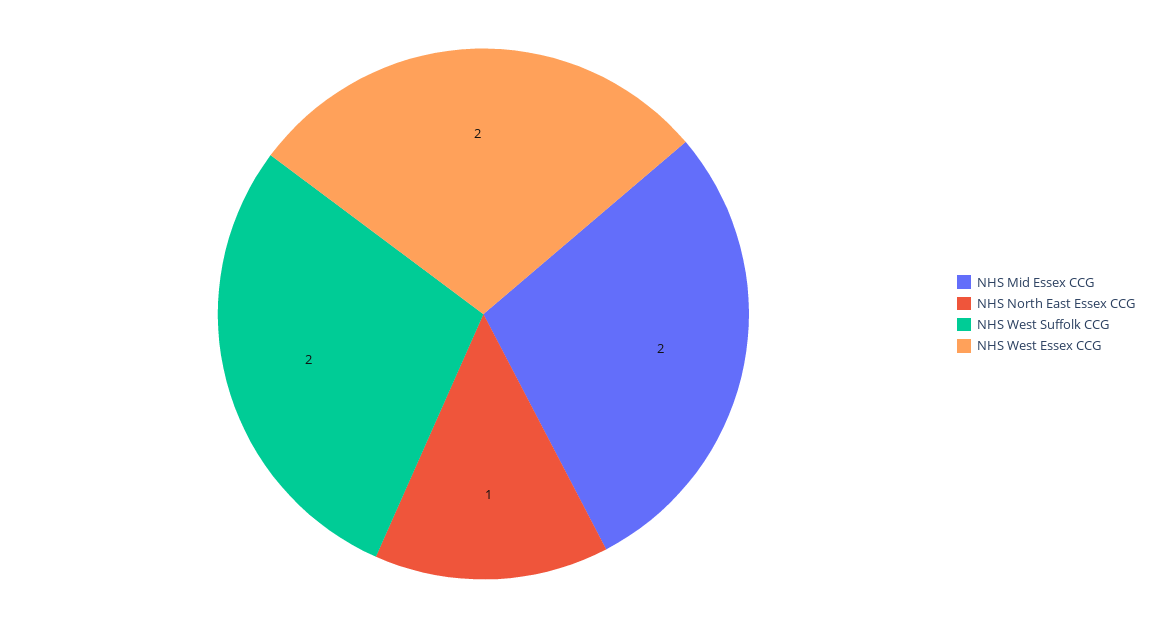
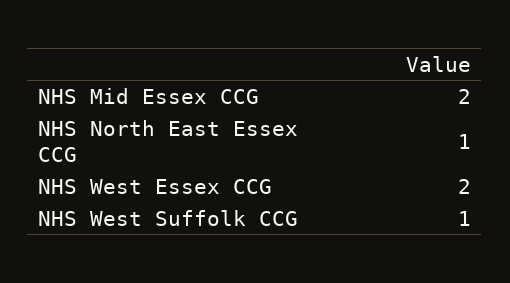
  {
    "NHS Mid Essex CCG": 2,
    "NHS North East Essex CCG": 1,
-   "NHS West Suffolk CCG": 2,
+   "NHS West Suffolk CCG": 1,
    "NHS West Essex CCG": 2
  }

